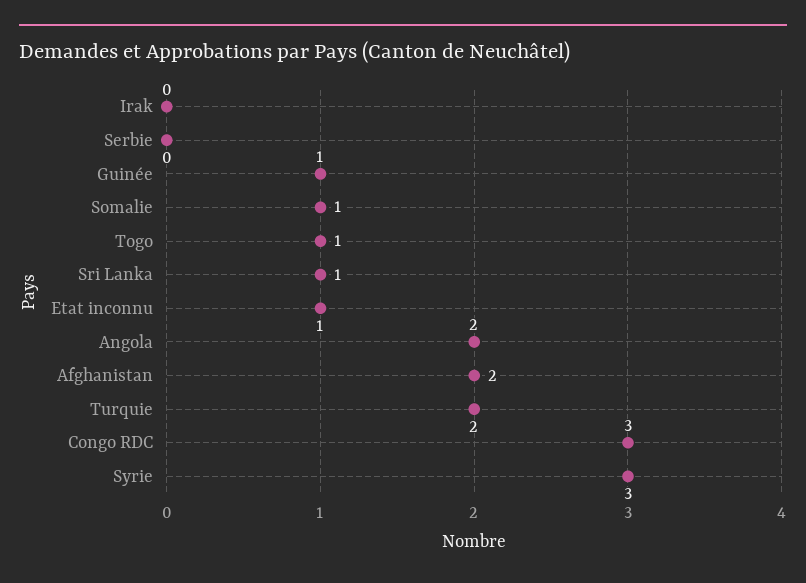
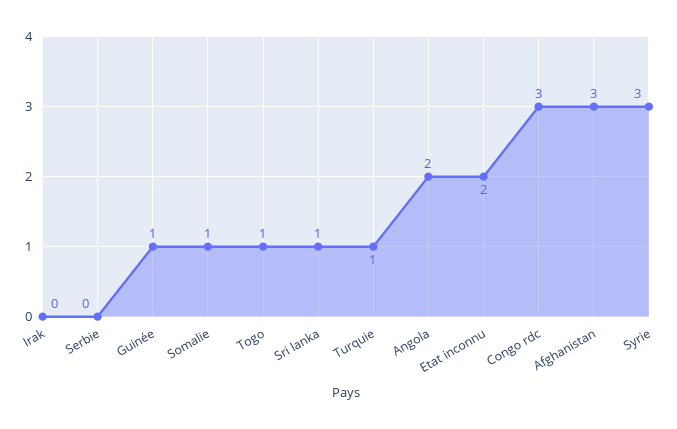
  {
    "Irak": 0,
    "Serbie": 0,
    "Guinée": 1,
    "Somalie": 1,
    "Togo": 1,
    "Sri Lanka": 1,
-   "Etat inconnu": 1,
+   "Etat inconnu": 2,
    "Angola": 2,
-   "Afghanistan": 2,
+   "Afghanistan": 3,
-   "Turquie": 2,
+   "Turquie": 1,
    "Congo RDC": 3,
    "Syrie": 3
  }

